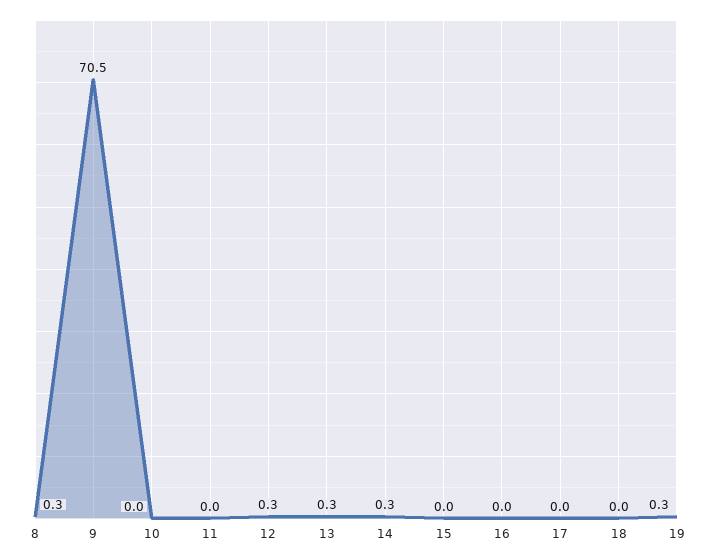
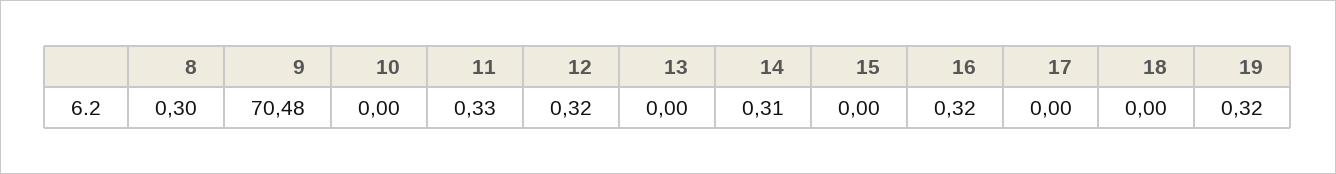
  {
    "8": 0.3,
    "9": 70.48,
    "10": 0,
-   "11": 0,
+   "11": 0.33,
    "12": 0.32,
-   "13": 0.3,
+   "13": 0,
    "14": 0.31,
    "15": 0,
-   "16": 0,
+   "16": 0.32,
    "17": 0,
    "18": 0,
    "19": 0.32
  }

